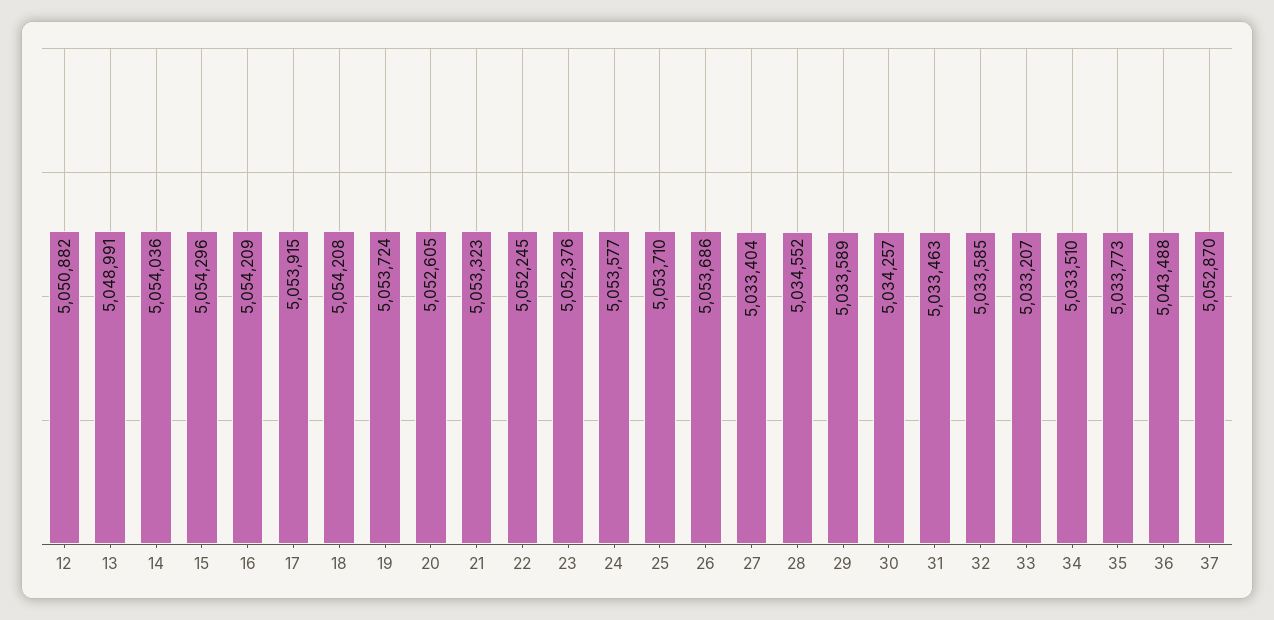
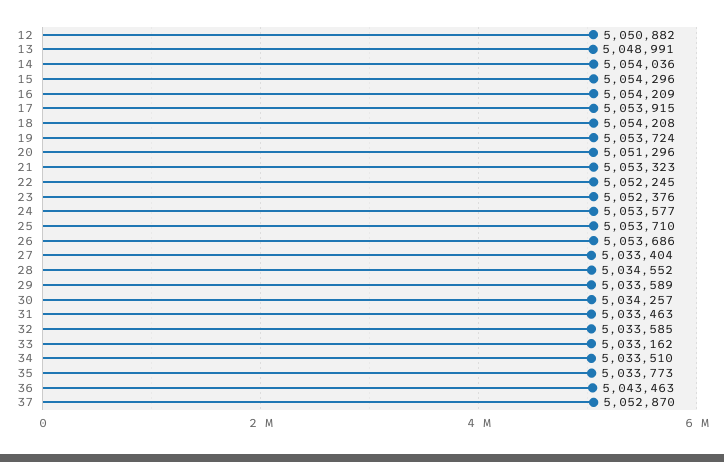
  {
    "12": 5050882,
    "13": 5048991,
    "14": 5054036,
    "15": 5054296,
    "16": 5054209,
    "17": 5053915,
    "18": 5054208,
    "19": 5053724,
-   "20": 5052605,
+   "20": 5051296,
    "21": 5053323,
    "22": 5052245,
    "23": 5052376,
    "24": 5053577,
    "25": 5053710,
    "26": 5053686,
    "27": 5033404,
    "28": 5034552,
    "29": 5033589,
    "30": 5034257,
    "31": 5033463,
    "32": 5033585,
-   "33": 5033207,
+   "33": 5033162,
    "34": 5033510,
    "35": 5033773,
-   "36": 5043488,
+   "36": 5043463,
    "37": 5052870
  }

